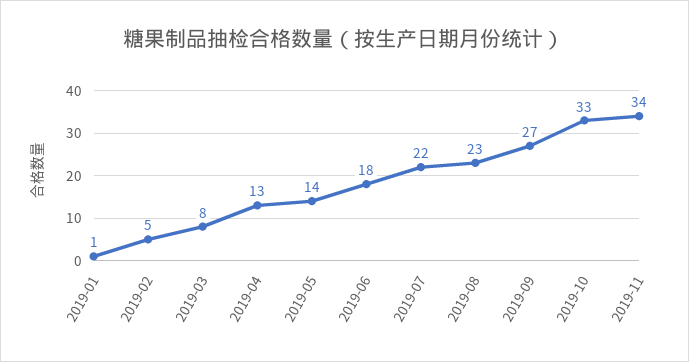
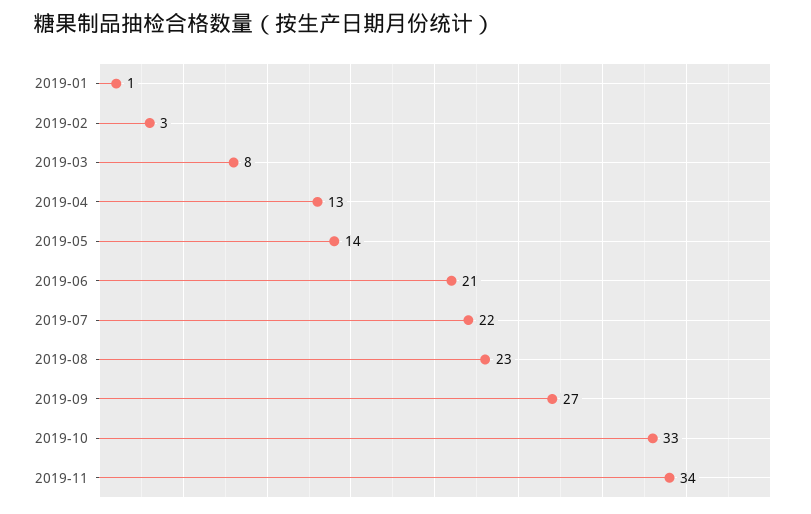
  {
    "2019-01": 1,
-   "2019-02": 5,
+   "2019-02": 3,
    "2019-03": 8,
    "2019-04": 13,
    "2019-05": 14,
-   "2019-06": 18,
+   "2019-06": 21,
    "2019-07": 22,
    "2019-08": 23,
    "2019-09": 27,
    "2019-10": 33,
    "2019-11": 34
  }

